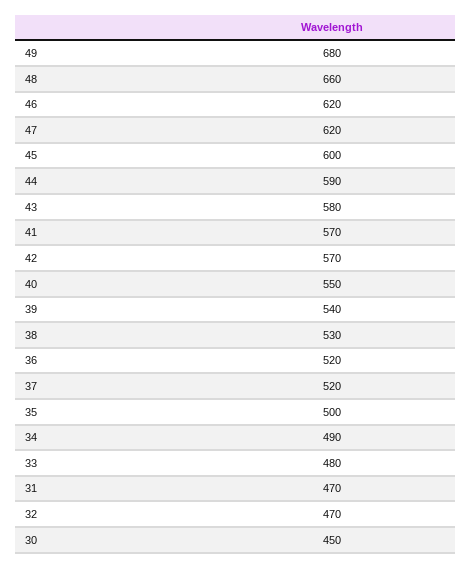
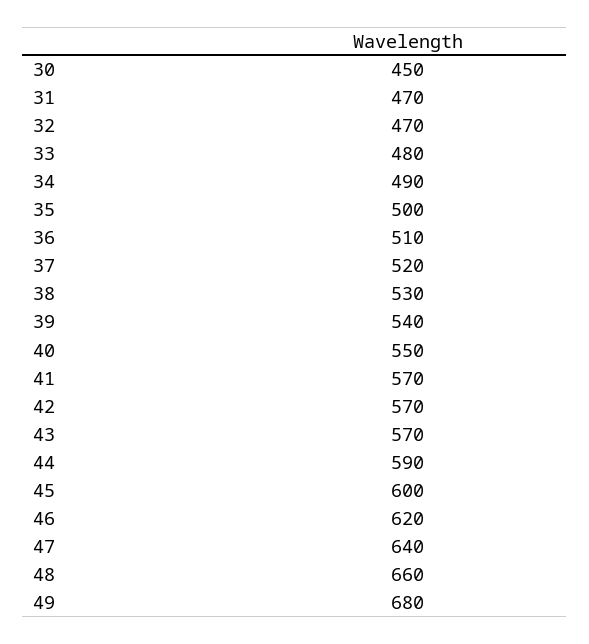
  {
    "49": 680,
    "48": 660,
    "46": 620,
-   "47": 620,
+   "47": 640,
    "45": 600,
    "44": 590,
-   "43": 580,
+   "43": 570,
    "41": 570,
    "42": 570,
    "40": 550,
    "39": 540,
    "38": 530,
-   "36": 520,
+   "36": 510,
    "37": 520,
    "35": 500,
    "34": 490,
    "33": 480,
    "31": 470,
    "32": 470,
    "30": 450
  }

